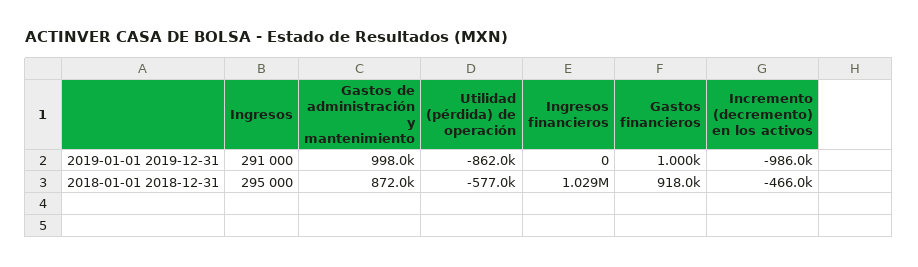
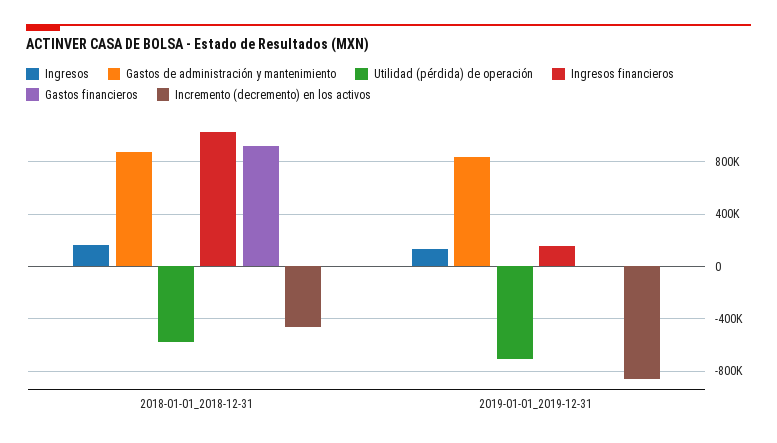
  {
    "Ingresos": {
-     "2019-01-01 2019-12-31": 291000,
+     "2019-01-01 2019-12-31": 150000,
-     "2018-01-01 2018-12-31": 295000
+     "2018-01-01 2018-12-31": 150000
    },
    "Gastos de administración y mantenimiento": {
-     "2019-01-01 2019-12-31": 998000,
+     "2019-01-01 2019-12-31": 850000,
      "2018-01-01 2018-12-31": 872000
    },
    "Utilidad (pérdida) de operación": {
-     "2019-01-01 2019-12-31": -862000,
+     "2019-01-01 2019-12-31": -700000,
      "2018-01-01 2018-12-31": -577000
    },
    "Ingresos financieros": {
-     "2019-01-01 2019-12-31": 0,
+     "2019-01-01 2019-12-31": 150000,
      "2018-01-01 2018-12-31": 1029000
    },
    "Gastos financieros": {
      "2019-01-01 2019-12-31": 1000,
      "2018-01-01 2018-12-31": 918000
    },
    "Incremento (decremento) en los activos": {
-     "2019-01-01 2019-12-31": -986000,
+     "2019-01-01 2019-12-31": -850000,
      "2018-01-01 2018-12-31": -466000
    }
  }

